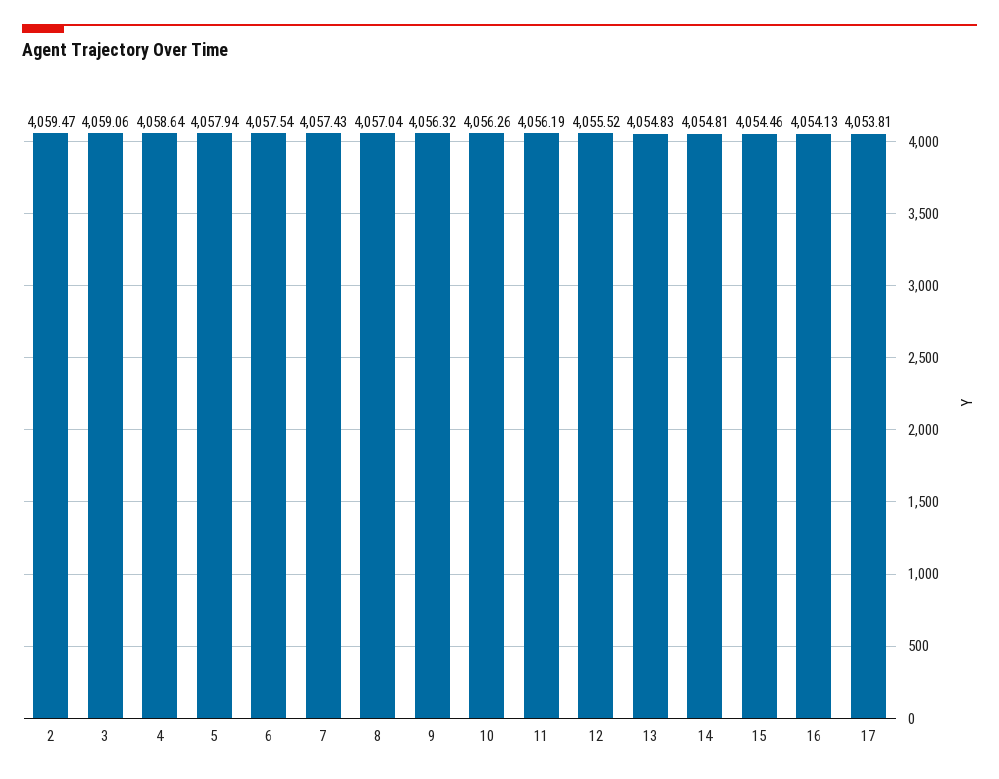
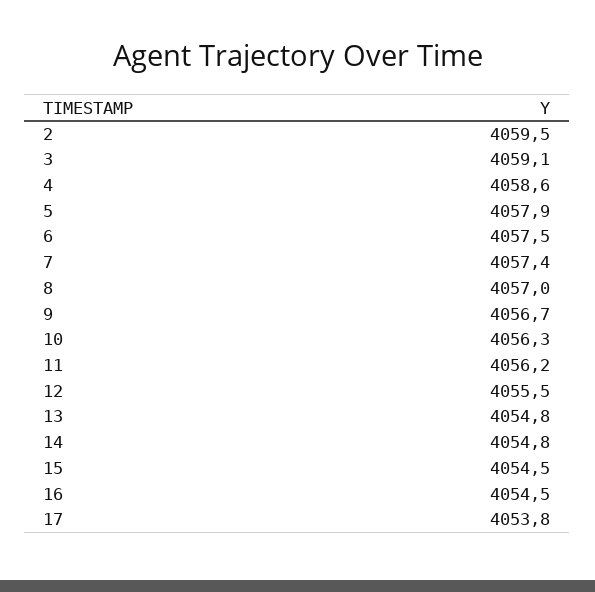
  {
    "2": 4059.47,
    "3": 4059.06,
    "4": 4058.64,
    "5": 4057.94,
    "6": 4057.54,
    "7": 4057.43,
    "8": 4057.04,
-   "9": 4056.32,
+   "9": 4056.7,
    "10": 4056.26,
    "11": 4056.19,
    "12": 4055.52,
    "13": 4054.83,
    "14": 4054.81,
    "15": 4054.46,
-   "16": 4054.13,
+   "16": 4054.5,
    "17": 4053.81
  }

